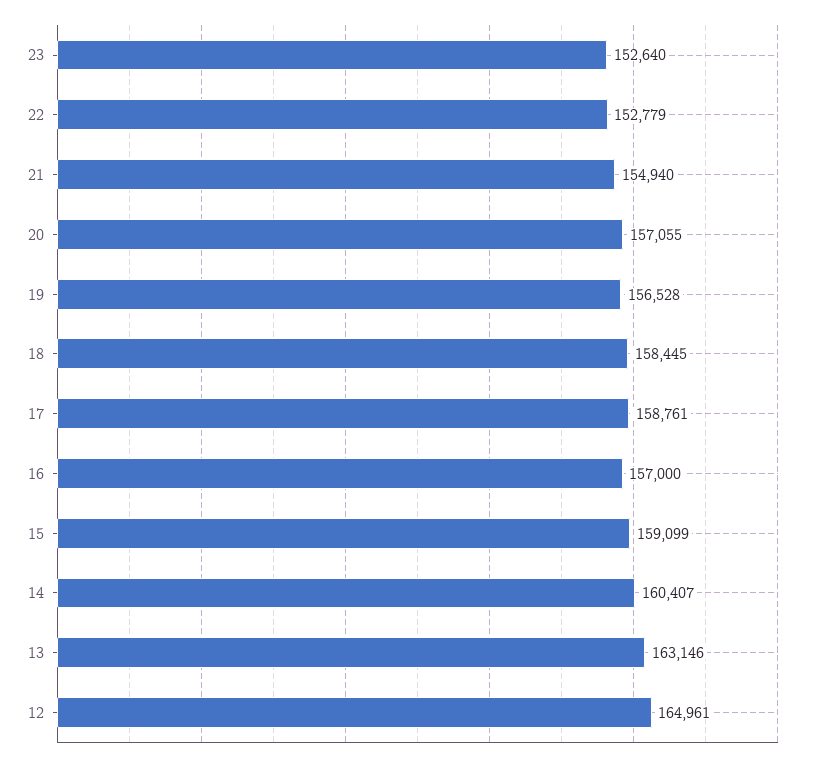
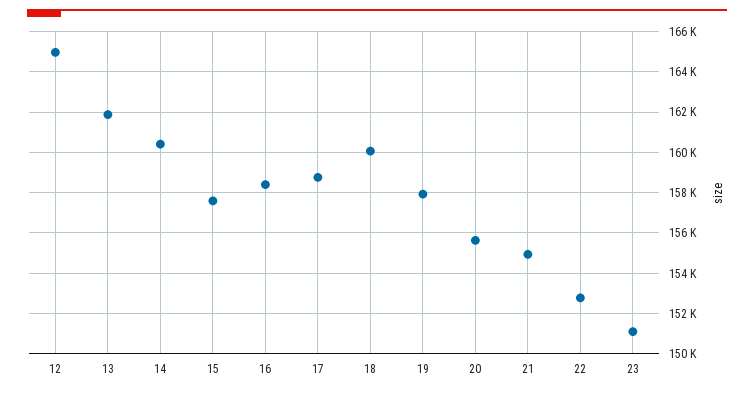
  {
-   "23": 152640,
+   "23": 151000,
    "22": 152779,
    "21": 154940,
-   "20": 157055,
+   "20": 155500,
-   "19": 156528,
+   "19": 158000,
-   "18": 158445,
+   "18": 160000,
    "17": 158761,
-   "16": 157000,
+   "16": 158500,
-   "15": 159099,
+   "15": 157500,
    "14": 160407,
-   "13": 163146,
+   "13": 162000,
    "12": 164961
  }

